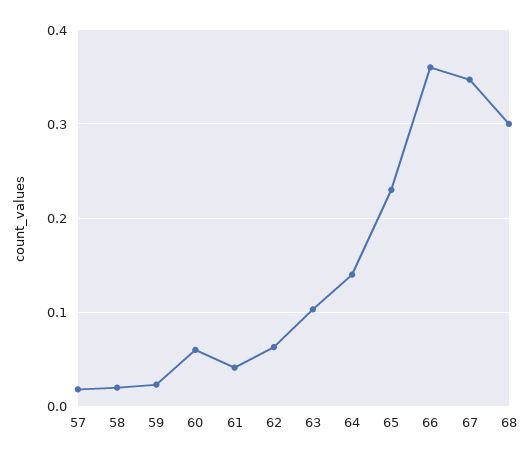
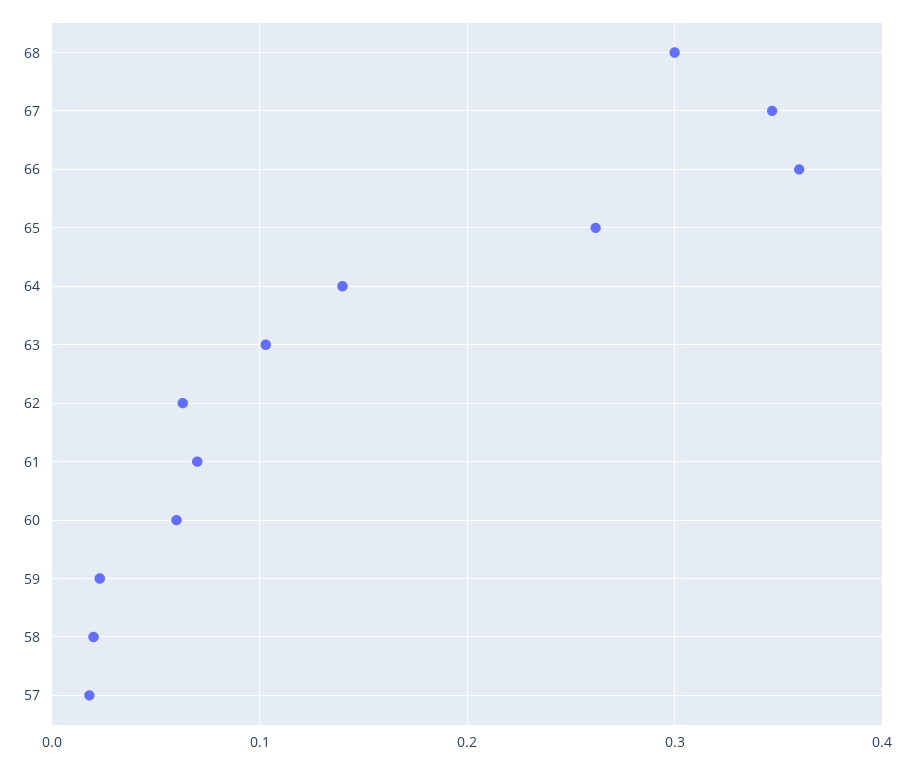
  {
    "57": 0.02,
    "58": 0.02,
    "59": 0.02,
    "60": 0.06,
-   "61": 0.04,
+   "61": 0.07,
    "62": 0.06,
    "63": 0.1,
    "64": 0.14,
-   "65": 0.23,
+   "65": 0.26,
    "66": 0.36,
    "67": 0.35,
    "68": 0.3
  }

